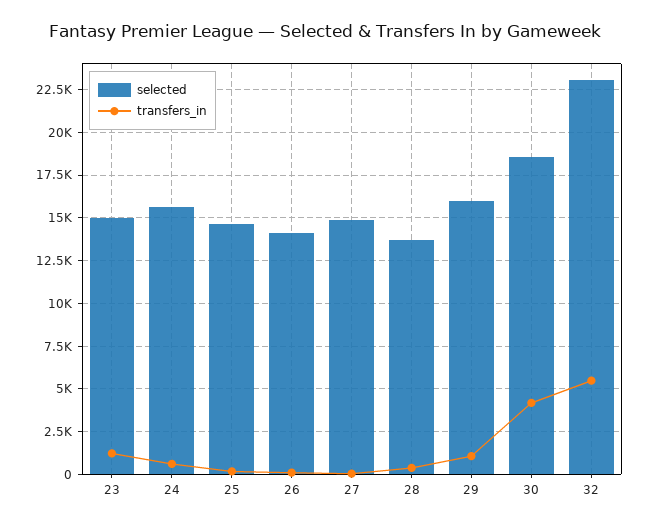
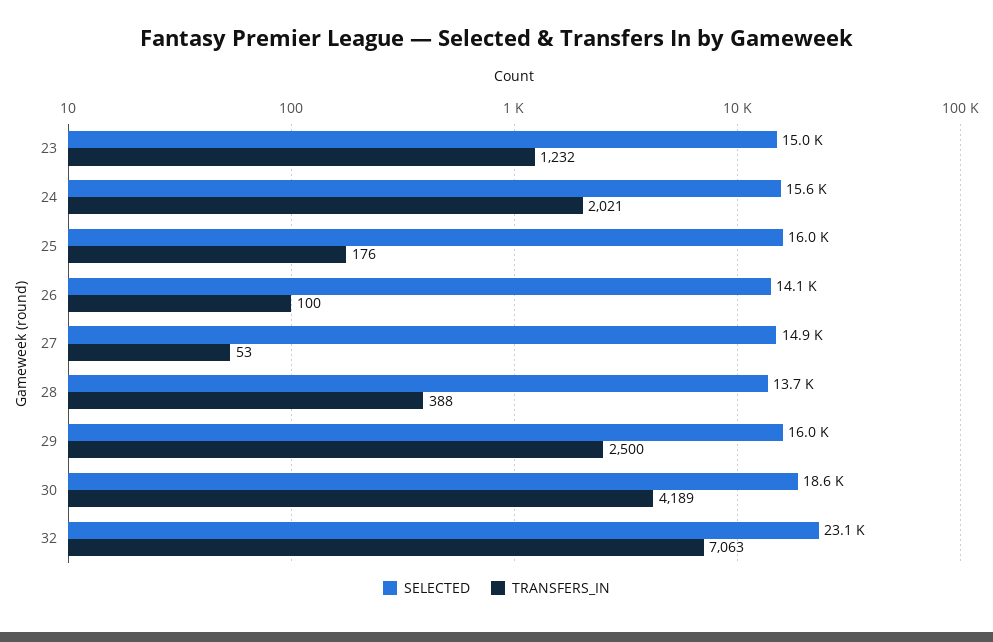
  {
    "selected": {
      "23": 15000,
      "24": 15600,
-     "25": 14500,
+     "25": 16000,
      "26": 14100,
      "27": 14900,
      "28": 13700,
      "29": 16000,
      "30": 18600,
      "32": 23100
    },
    "transfers_in": {
      "23": 1232,
-     "24": 500,
+     "24": 2021,
      "25": 176,
      "26": 100,
      "27": 53,
      "28": 388,
-     "29": 1000,
+     "29": 2500,
      "30": 4189,
-     "32": 5500
+     "32": 7063
    }
  }

